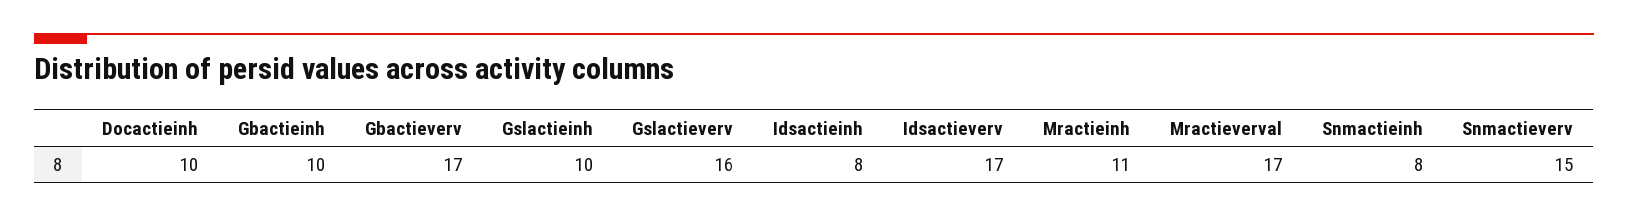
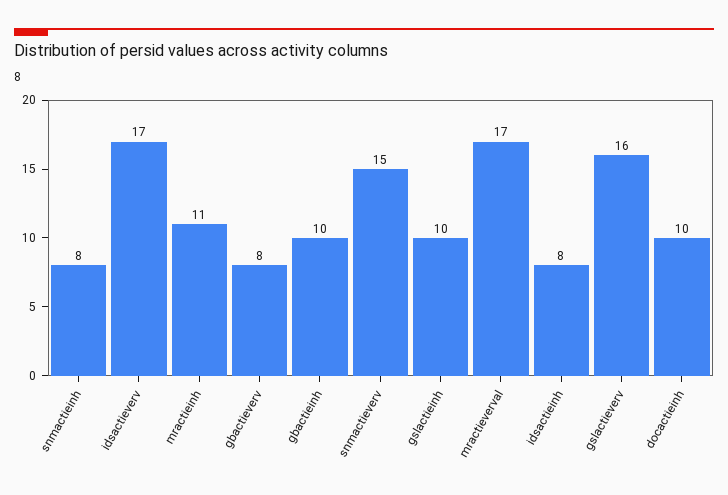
  {
    "Docactieinh": 10,
    "Gbactieinh": 10,
-   "Gbactieverv": 17,
+   "Gbactieverv": 8,
    "Gslactieinh": 10,
    "Gslactieverv": 16,
    "Idsactieinh": 8,
    "Idsactieverv": 17,
    "Mractieinh": 11,
    "Mractieverval": 17,
    "Snmactieinh": 8,
    "Snmactieverv": 15
  }

